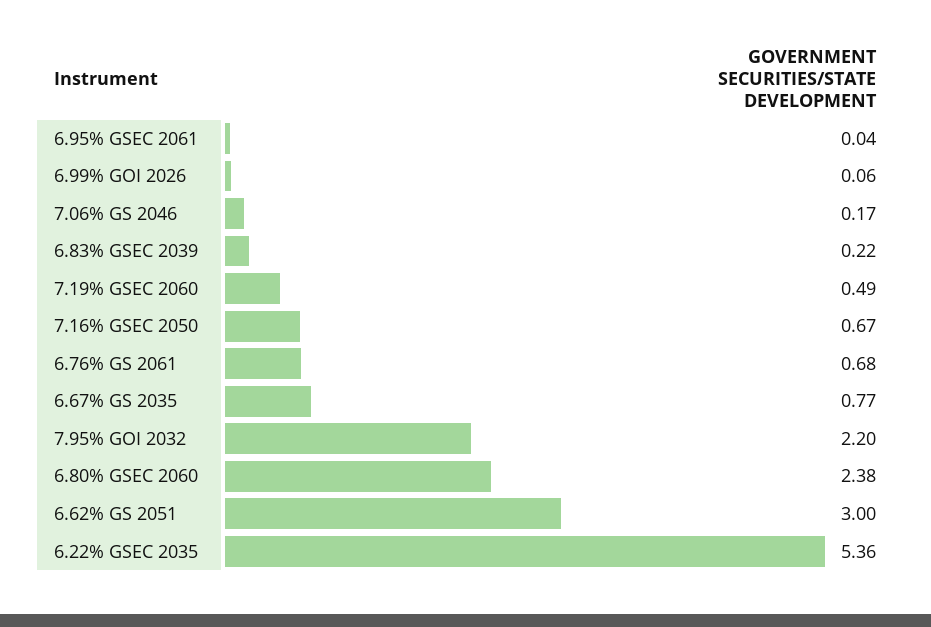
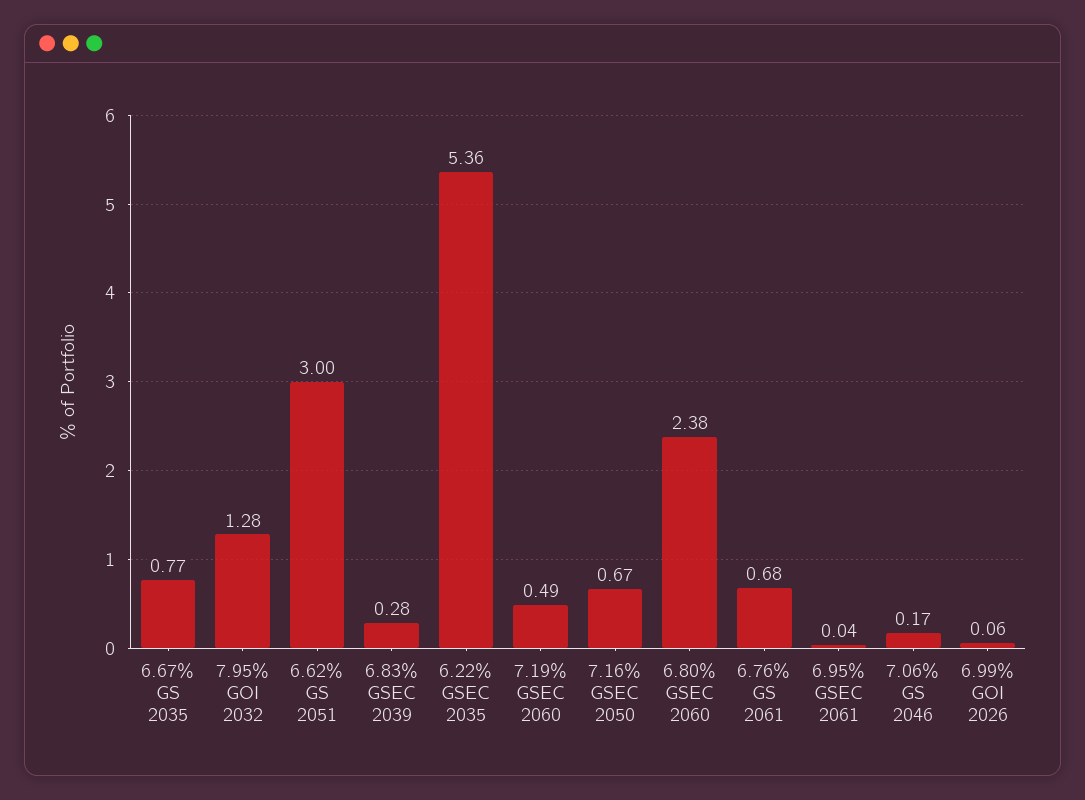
  {
    "6.95% GSEC 2061": 0.04,
    "6.99% GOI 2026": 0.06,
    "7.06% GS 2046": 0.17,
-   "6.83% GSEC 2039": 0.22,
+   "6.83% GSEC 2039": 0.28,
    "7.19% GSEC 2060": 0.49,
    "7.16% GSEC 2050": 0.67,
    "6.76% GS 2061": 0.68,
    "6.67% GS 2035": 0.77,
-   "7.95% GOI 2032": 2.2,
+   "7.95% GOI 2032": 1.28,
    "6.80% GSEC 2060": 2.38,
    "6.62% GS 2051": 3,
    "6.22% GSEC 2035": 5.36
  }

